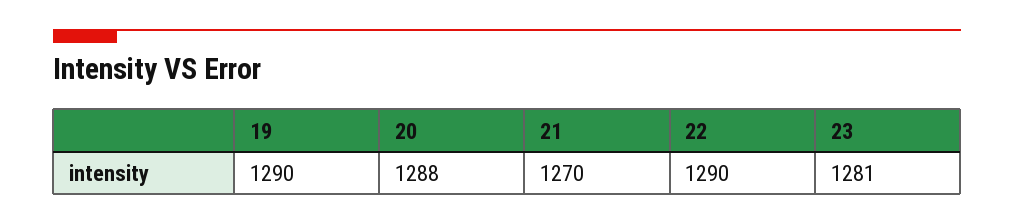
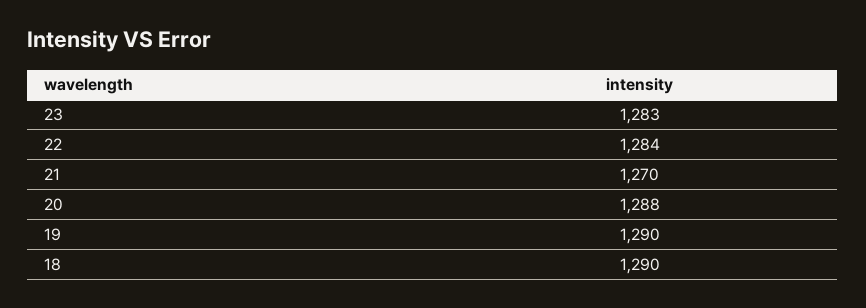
  {
    "19": 1290,
    "20": 1288,
    "21": 1270,
-   "22": 1290,
+   "22": 1284,
-   "23": 1281
+   "23": 1283,
+   "18": 1290
  }

